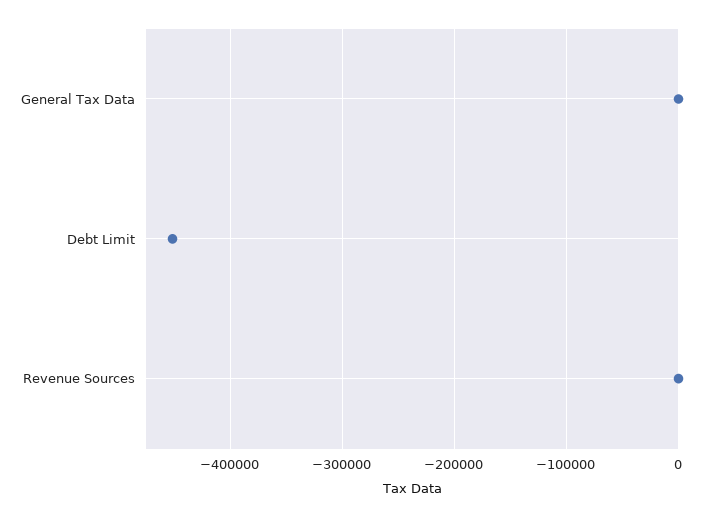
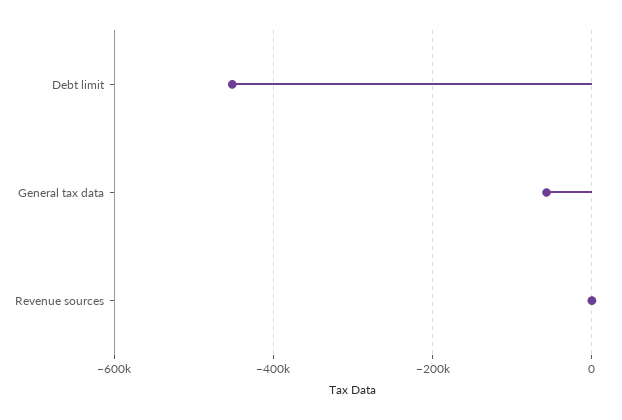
  {
-   "General Tax Data": 0,
+   "General Tax Data": -60000,
    "Debt Limit": -450000,
    "Revenue Sources": 0
  }

